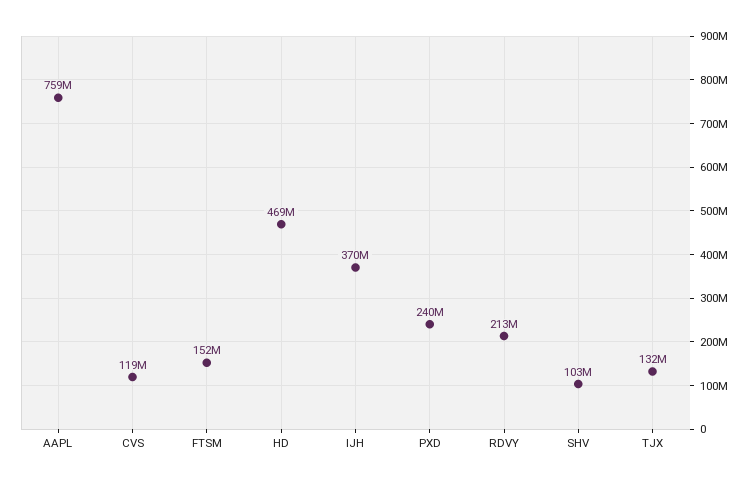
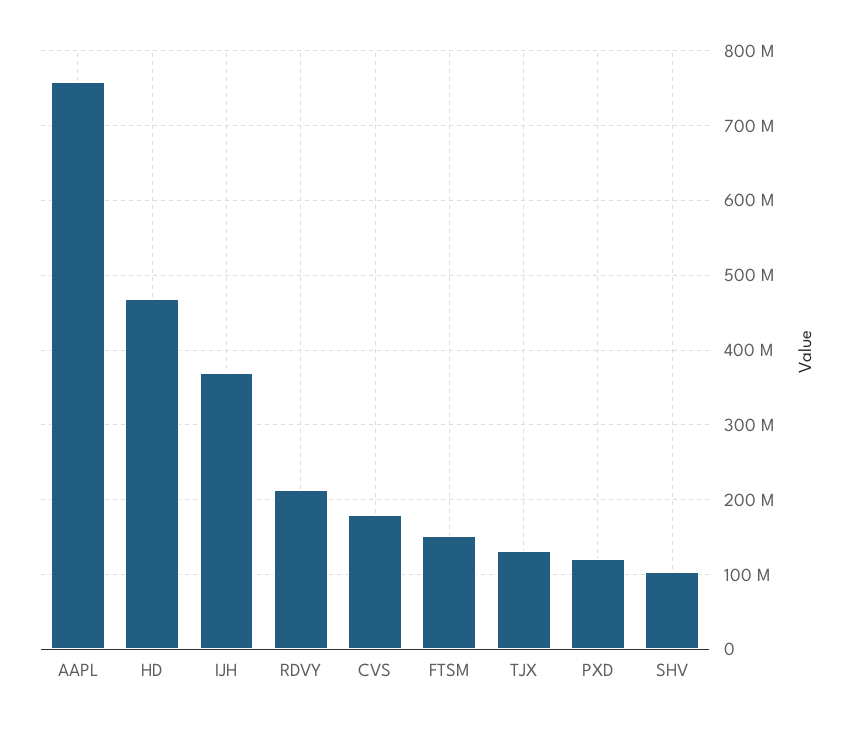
  {
    "AAPL": 759000000,
-   "CVS": 119000000,
+   "CVS": 180000000,
    "FTSM": 152000000,
    "HD": 469000000,
    "IJH": 370000000,
-   "PXD": 240000000,
+   "PXD": 120000000,
    "RDVY": 213000000,
    "SHV": 103000000,
    "TJX": 132000000
  }

